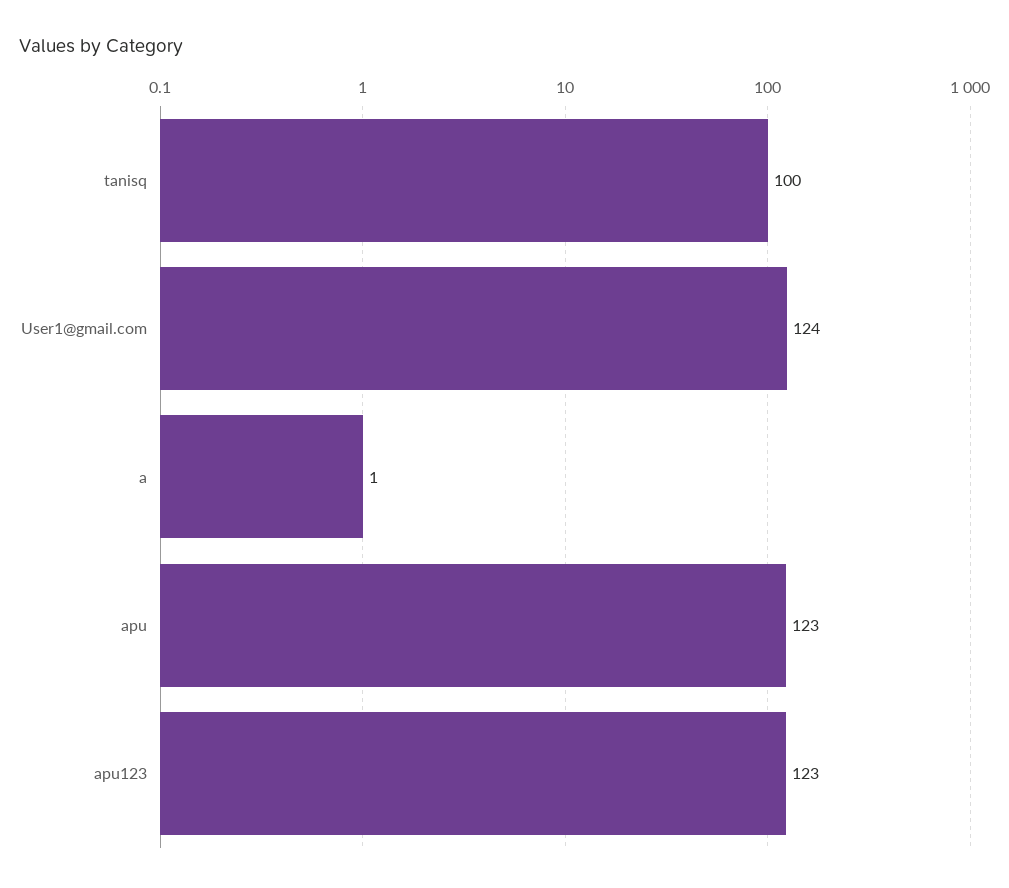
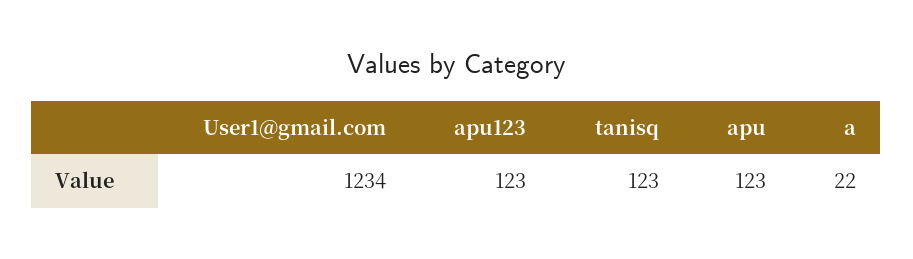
  {
-   "tanisq": 100,
+   "tanisq": 123,
-   "User1@gmail.com": 124,
+   "User1@gmail.com": 1234,
-   "a": 1,
+   "a": 22,
    "apu": 123,
    "apu123": 123
  }

